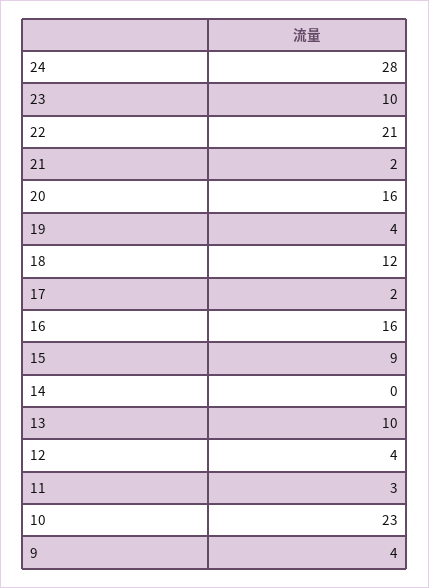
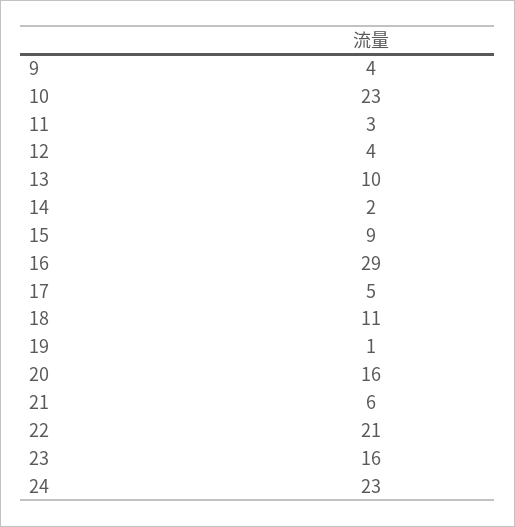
  {
-   "24": 28,
+   "24": 23,
-   "23": 10,
+   "23": 16,
    "22": 21,
-   "21": 2,
+   "21": 6,
    "20": 16,
-   "19": 4,
+   "19": 1,
-   "18": 12,
+   "18": 11,
-   "17": 2,
+   "17": 5,
-   "16": 16,
+   "16": 29,
    "15": 9,
-   "14": 0,
+   "14": 2,
    "13": 10,
    "12": 4,
    "11": 3,
    "10": 23,
    "9": 4
  }

